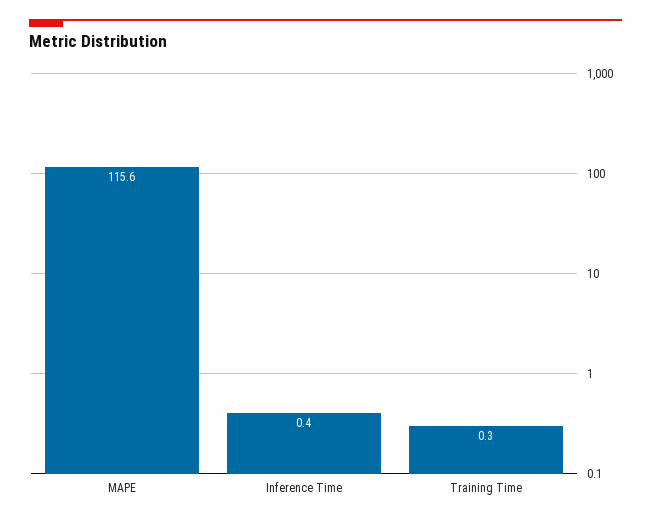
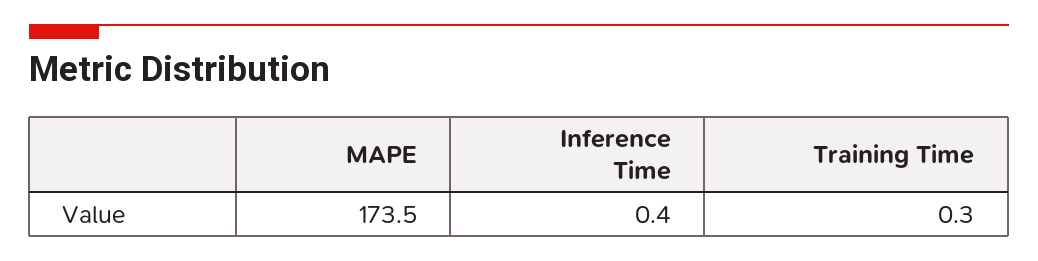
  {
-   "MAPE": 115.6,
+   "MAPE": 173.5,
    "Inference Time": 0.4,
    "Training Time": 0.3
  }

